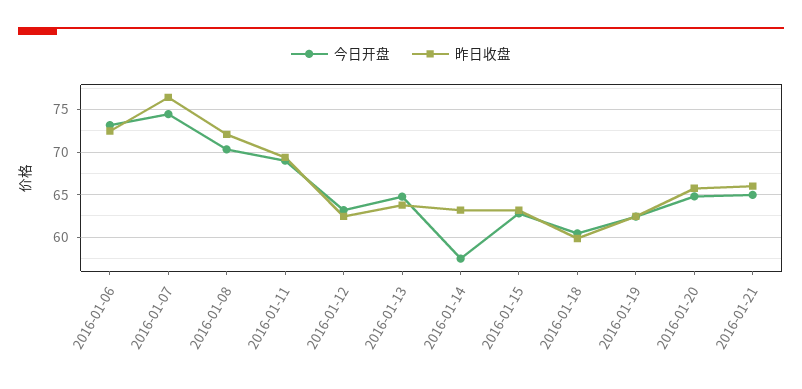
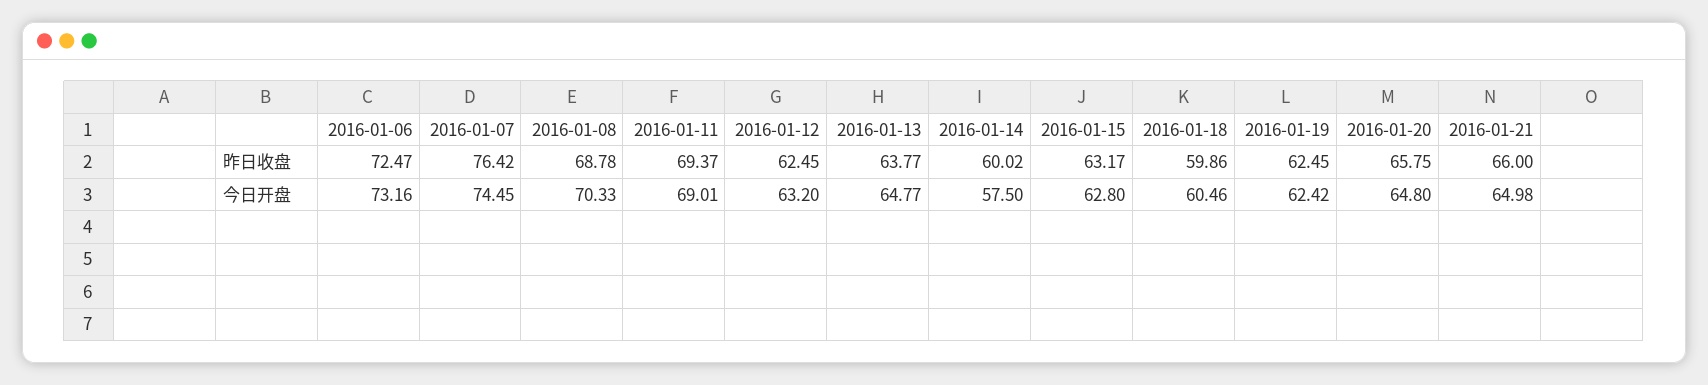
  {
    "今日开盘": {
      "2016-01-06": 73.16,
      "2016-01-07": 74.45,
      "2016-01-08": 70.33,
      "2016-01-11": 69.01,
      "2016-01-12": 63.2,
      "2016-01-13": 64.77,
      "2016-01-14": 57.5,
      "2016-01-15": 62.8,
      "2016-01-18": 60.46,
      "2016-01-19": 62.42,
      "2016-01-20": 64.8,
      "2016-01-21": 64.98
    },
    "昨日收盘": {
      "2016-01-06": 72.47,
      "2016-01-07": 76.42,
-     "2016-01-08": 72,
+     "2016-01-08": 68.78,
      "2016-01-11": 69.37,
      "2016-01-12": 62.45,
      "2016-01-13": 63.77,
-     "2016-01-14": 63,
+     "2016-01-14": 60.02,
      "2016-01-15": 63.17,
      "2016-01-18": 59.86,
      "2016-01-19": 62.45,
      "2016-01-20": 65.75,
      "2016-01-21": 66
    }
  }

